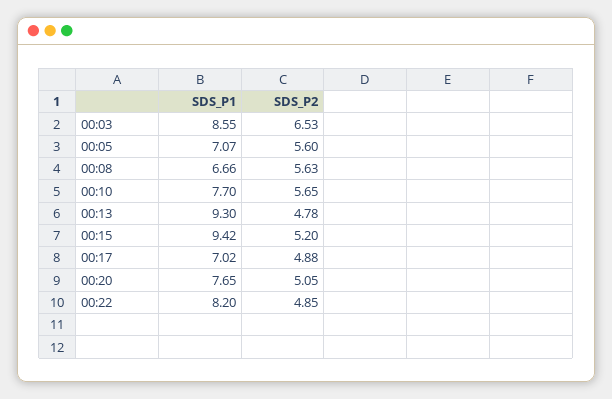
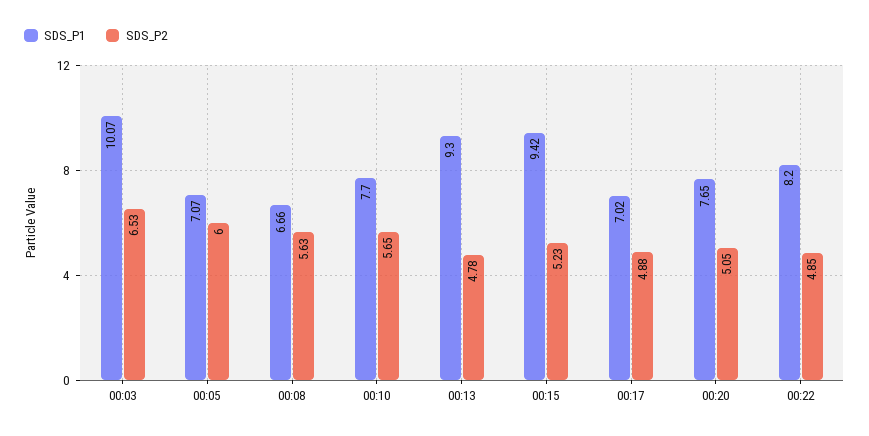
  {
    "SDS_P1": {
-     "00:03": 8.55,
+     "00:03": 10.07,
      "00:05": 7.07,
      "00:08": 6.66,
      "00:10": 7.7,
      "00:13": 9.3,
      "00:15": 9.42,
      "00:17": 7.02,
      "00:20": 7.65,
      "00:22": 8.2
    },
    "SDS_P2": {
      "00:03": 6.53,
-     "00:05": 5.6,
+     "00:05": 6,
      "00:08": 5.63,
      "00:10": 5.65,
      "00:13": 4.78,
-     "00:15": 5.2,
+     "00:15": 5.23,
      "00:17": 4.88,
      "00:20": 5.05,
      "00:22": 4.85
    }
  }

